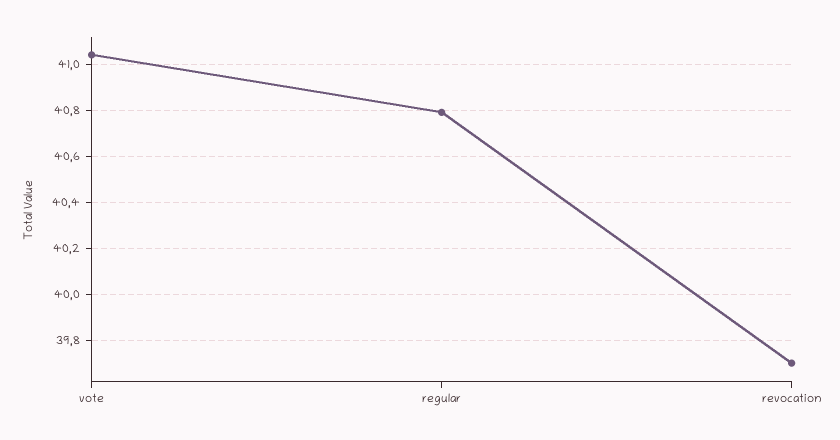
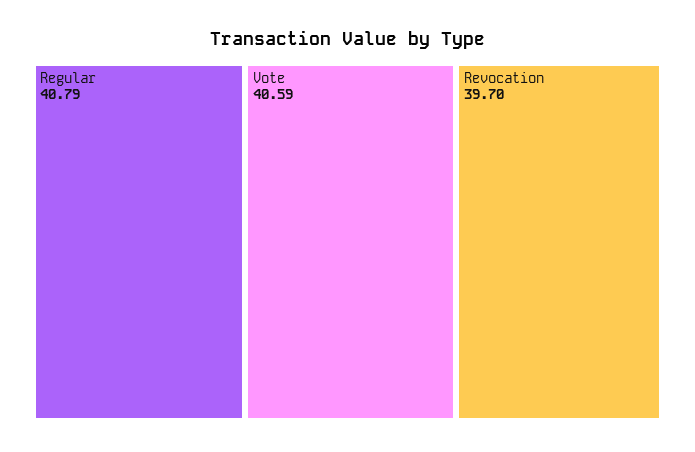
  {
-   "vote": 41.05,
+   "vote": 40.59,
    "regular": 40.79,
    "revocation": 39.7
  }

